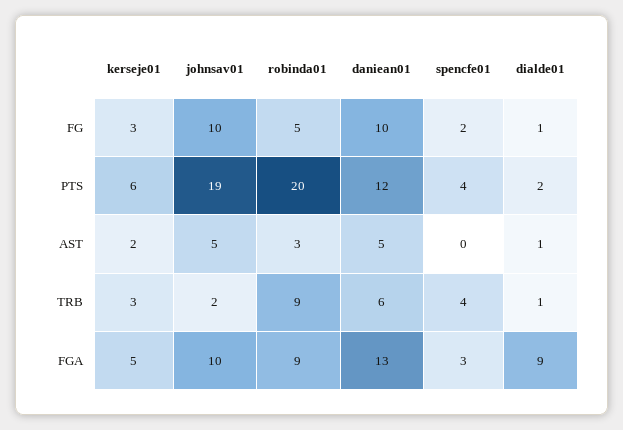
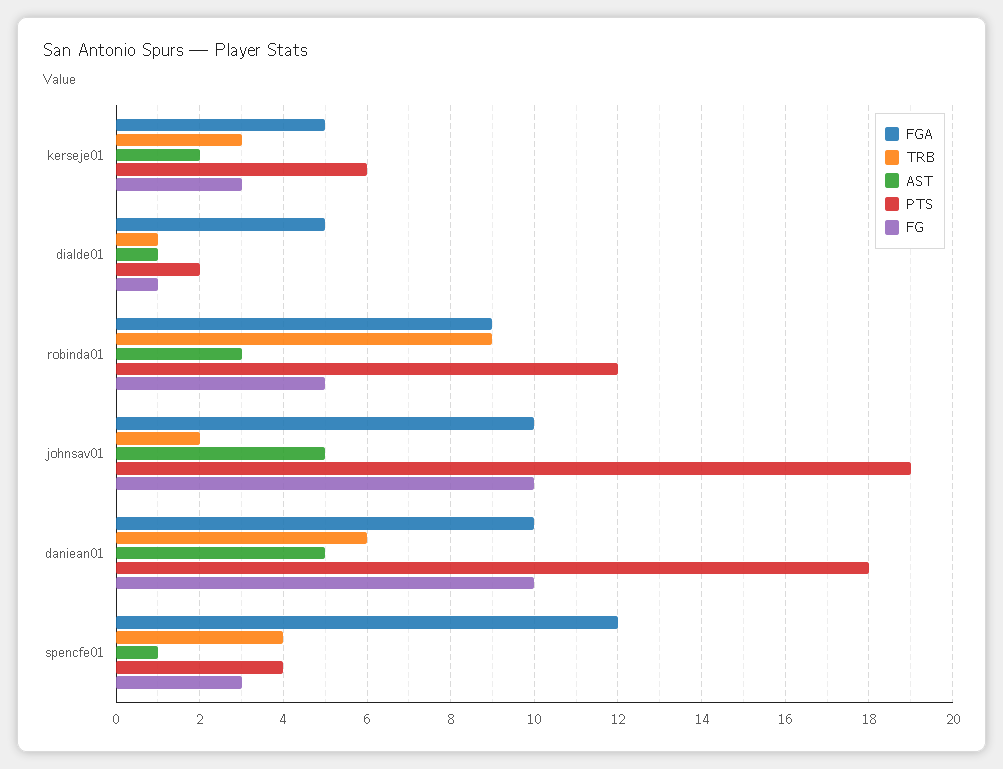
  {
    "FG": {
      "kerseje01": 3,
      "johnsav01": 10,
      "robinda01": 5,
      "daniean01": 10,
-     "spencfe01": 2,
+     "spencfe01": 3,
      "dialde01": 1
    },
    "PTS": {
      "kerseje01": 6,
      "johnsav01": 19,
-     "robinda01": 20,
+     "robinda01": 12,
-     "daniean01": 12,
+     "daniean01": 18,
      "spencfe01": 4,
      "dialde01": 2
    },
    "AST": {
      "kerseje01": 2,
      "johnsav01": 5,
      "robinda01": 3,
      "daniean01": 5,
-     "spencfe01": 0,
+     "spencfe01": 1,
      "dialde01": 1
    },
    "TRB": {
      "kerseje01": 3,
      "johnsav01": 2,
      "robinda01": 9,
      "daniean01": 6,
      "spencfe01": 4,
      "dialde01": 1
    },
    "FGA": {
      "kerseje01": 5,
      "johnsav01": 10,
      "robinda01": 9,
-     "daniean01": 13,
+     "daniean01": 10,
-     "spencfe01": 3,
+     "spencfe01": 12,
-     "dialde01": 9
+     "dialde01": 5
    }
  }

